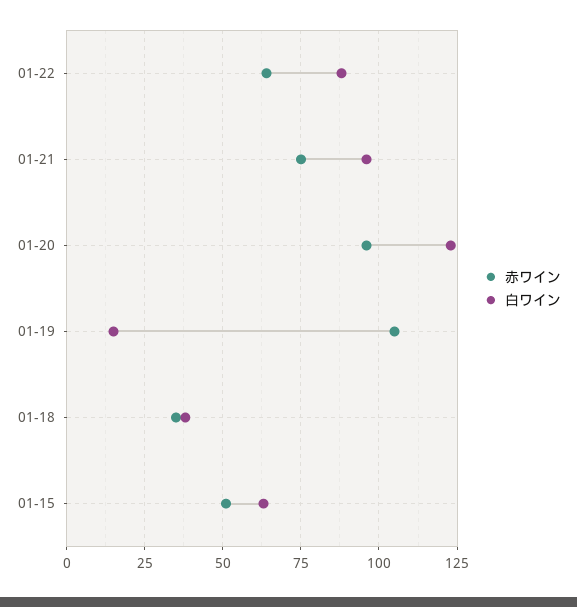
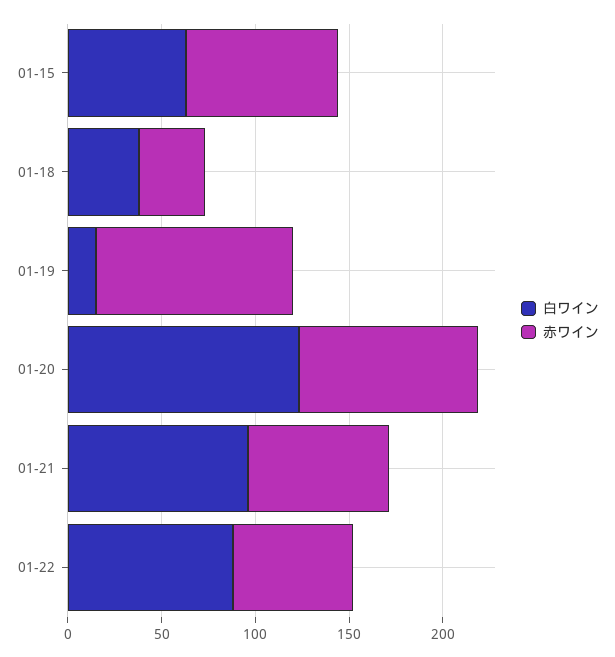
  {
    "赤ワイン": {
      "01-22": 65,
      "01-21": 75,
      "01-20": 95,
      "01-19": 105,
      "01-18": 35,
-     "01-15": 50
+     "01-15": 80
    },
    "白ワイン": {
      "01-22": 90,
      "01-21": 95,
      "01-20": 125,
      "01-19": 15,
      "01-18": 40,
      "01-15": 65
    }
  }

